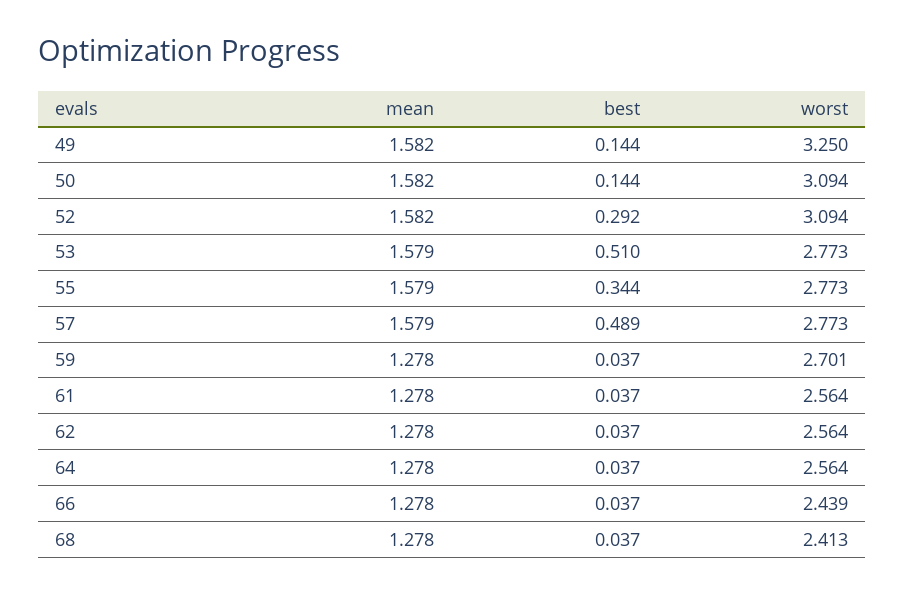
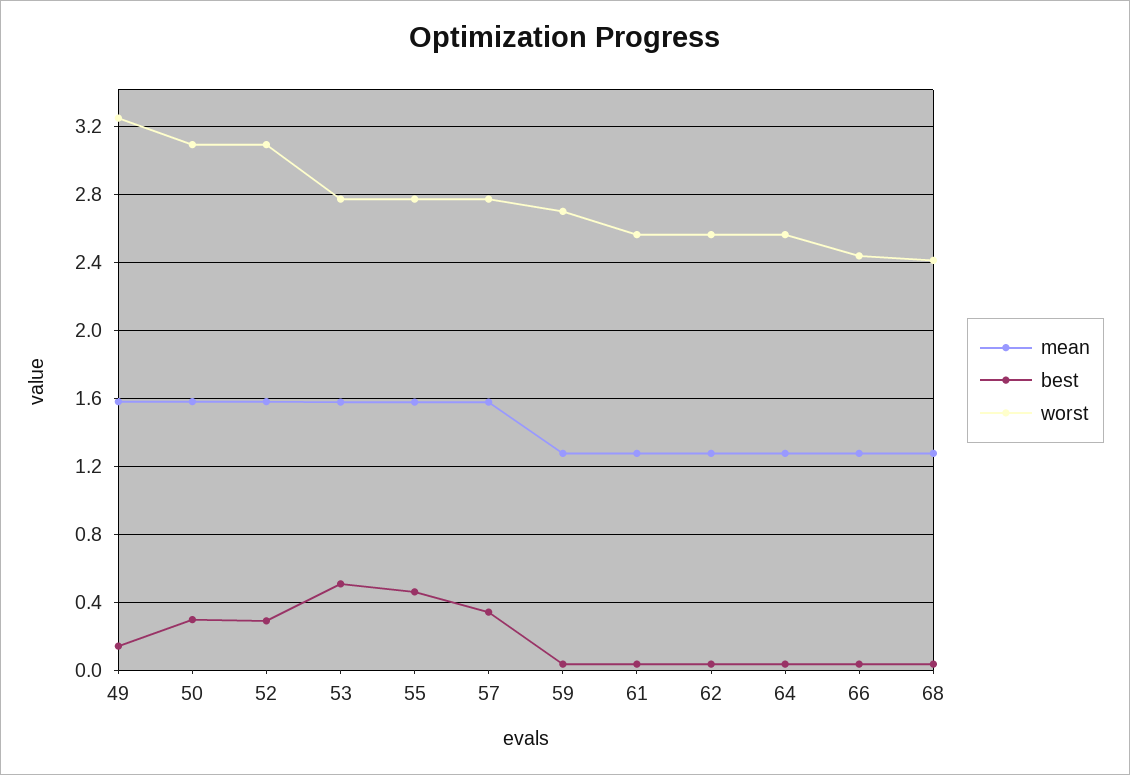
  {
    "mean": {
      "49": 1.582,
      "50": 1.582,
      "52": 1.582,
      "53": 1.579,
      "55": 1.579,
      "57": 1.579,
      "59": 1.278,
      "61": 1.278,
      "62": 1.278,
      "64": 1.278,
      "66": 1.278,
      "68": 1.278
    },
    "best": {
      "49": 0.144,
-     "50": 0.144,
+     "50": 0.3,
      "52": 0.292,
      "53": 0.51,
-     "55": 0.344,
+     "55": 0.45,
-     "57": 0.489,
+     "57": 0.35,
      "59": 0.037,
      "61": 0.037,
      "62": 0.037,
      "64": 0.037,
      "66": 0.037,
      "68": 0.037
    },
    "worst": {
      "49": 3.25,
      "50": 3.094,
      "52": 3.094,
      "53": 2.773,
      "55": 2.773,
      "57": 2.773,
      "59": 2.701,
      "61": 2.564,
      "62": 2.564,
      "64": 2.564,
      "66": 2.439,
      "68": 2.413
    }
  }

